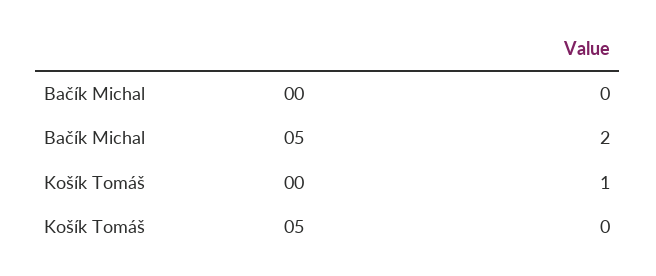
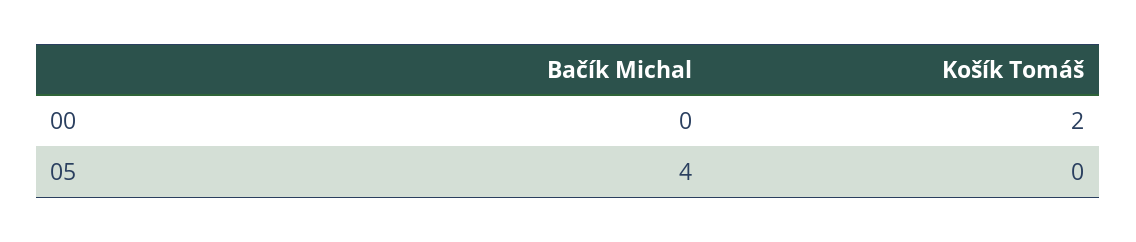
  {
    "Bačík Michal": {
      "00": 0,
-     "05": 2
+     "05": 4
    },
    "Košík Tomáš": {
-     "00": 1,
+     "00": 2,
      "05": 0
    }
  }

